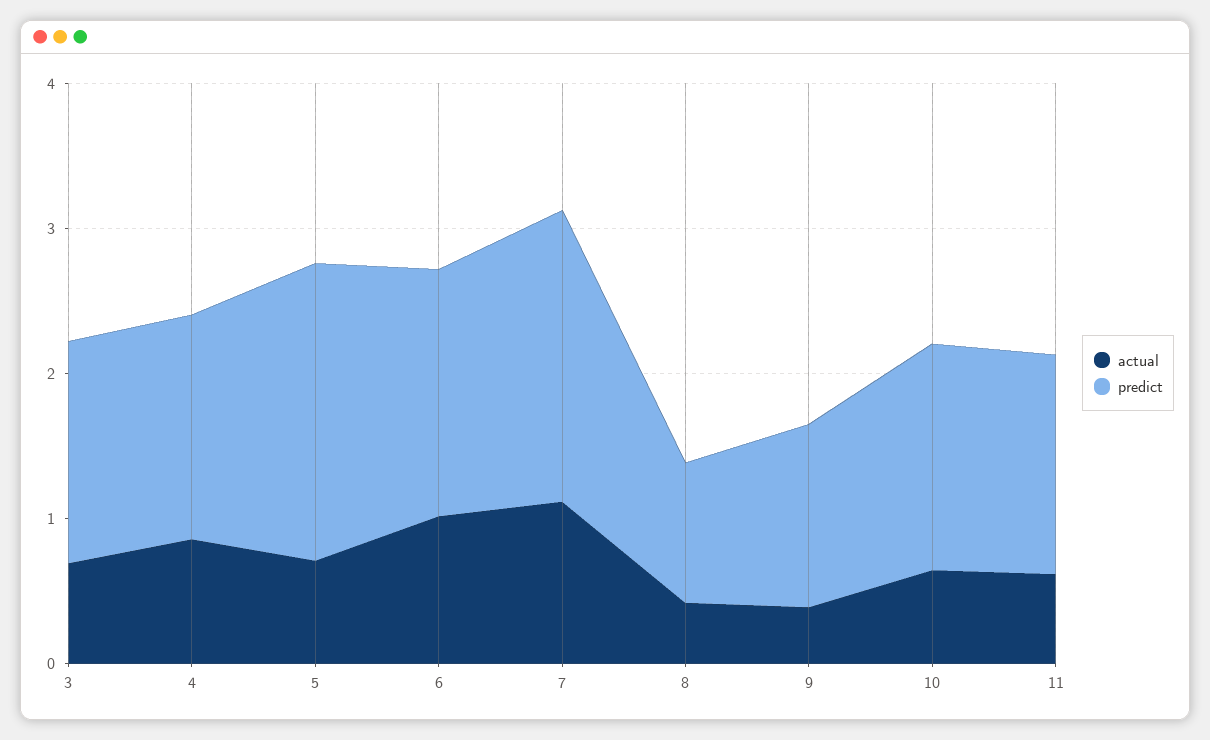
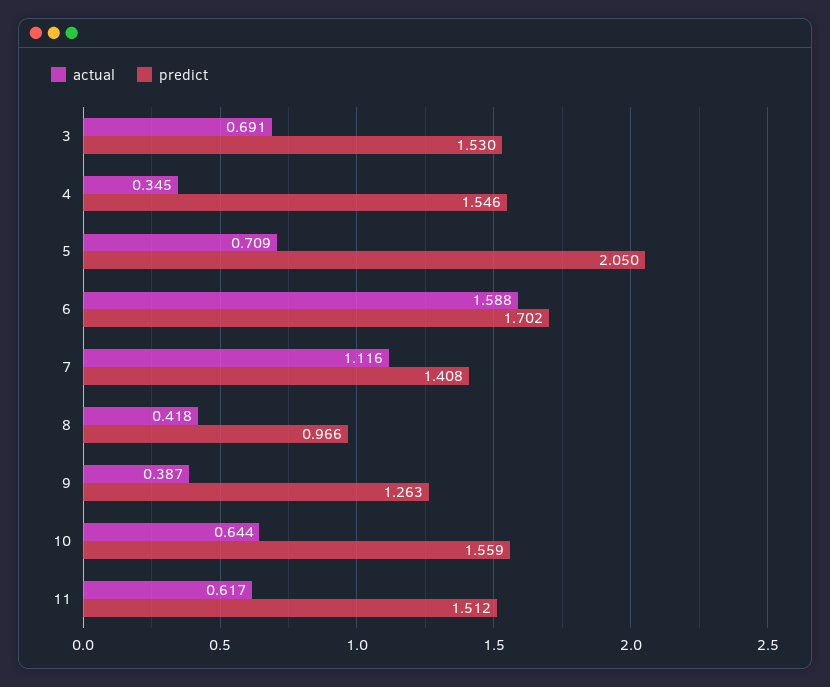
  {
    "actual": {
      "3": 0.691,
-     "4": 0.8,
+     "4": 0.345,
      "5": 0.709,
-     "6": 1,
+     "6": 1.588,
      "7": 1.116,
      "8": 0.418,
      "9": 0.387,
      "10": 0.644,
      "11": 0.617
    },
    "predict": {
      "3": 1.53,
      "4": 1.546,
      "5": 2.05,
      "6": 1.702,
-     "7": 2,
+     "7": 1.408,
      "8": 0.966,
      "9": 1.263,
      "10": 1.559,
      "11": 1.512
    }
  }

